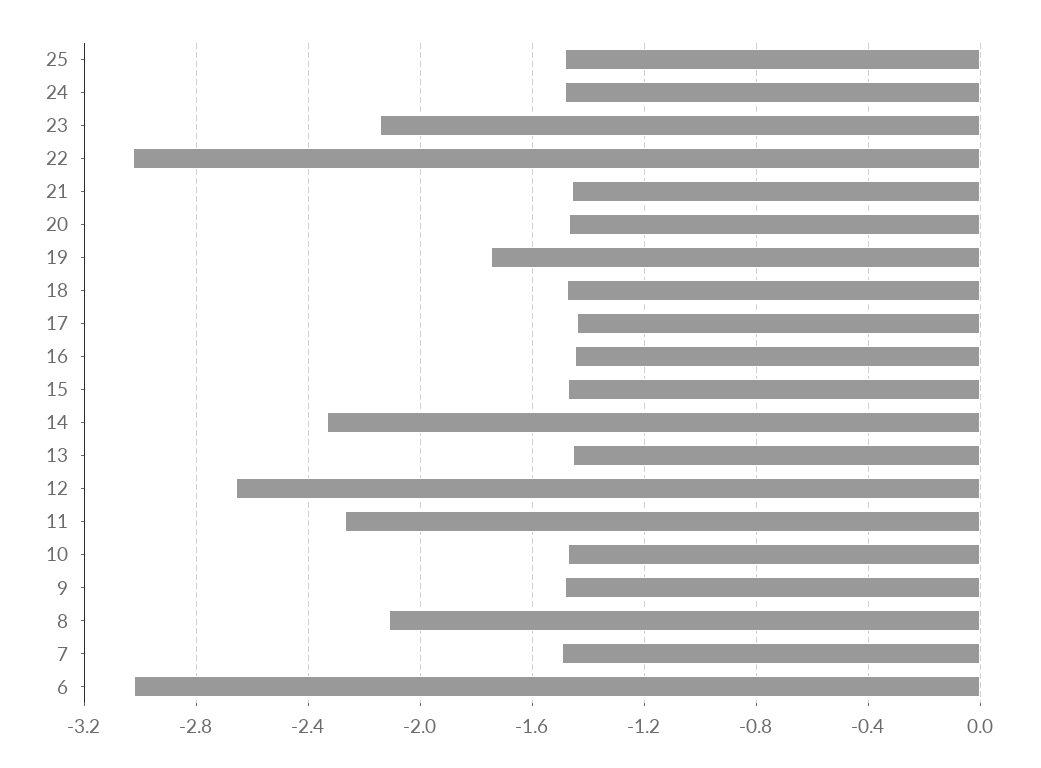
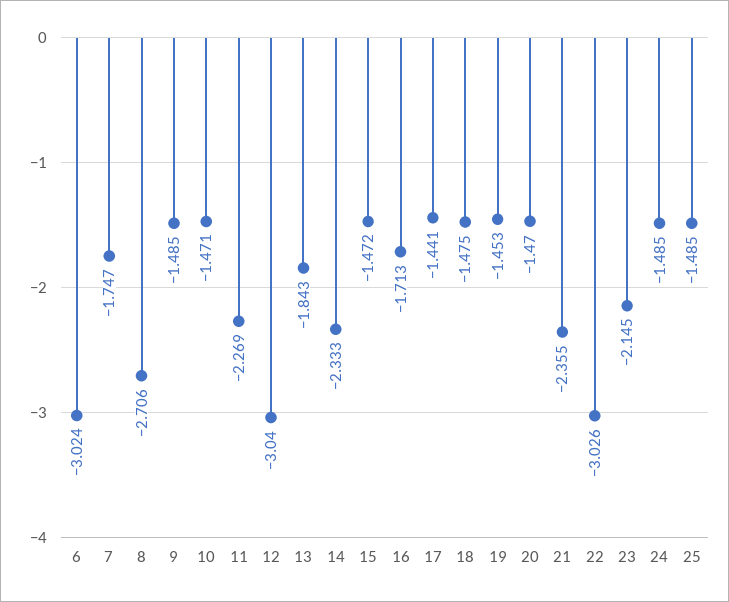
  {
    "25": -1.485,
    "24": -1.485,
    "23": -2.145,
    "22": -3.026,
-   "21": -1.45,
+   "21": -2.355,
    "20": -1.47,
-   "19": -1.75,
+   "19": -1.453,
    "18": -1.475,
    "17": -1.441,
-   "16": -1.45,
+   "16": -1.713,
    "15": -1.472,
    "14": -2.333,
-   "13": -1.45,
+   "13": -1.843,
-   "12": -2.65,
+   "12": -3.04,
    "11": -2.269,
    "10": -1.471,
    "9": -1.485,
-   "8": -2.1,
+   "8": -2.706,
-   "7": -1.5,
+   "7": -1.747,
    "6": -3.024
  }

